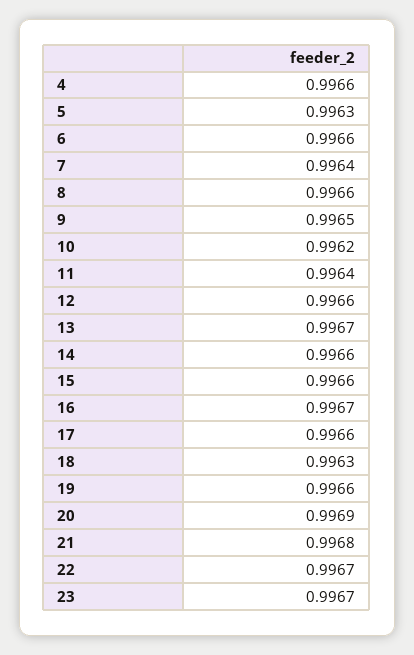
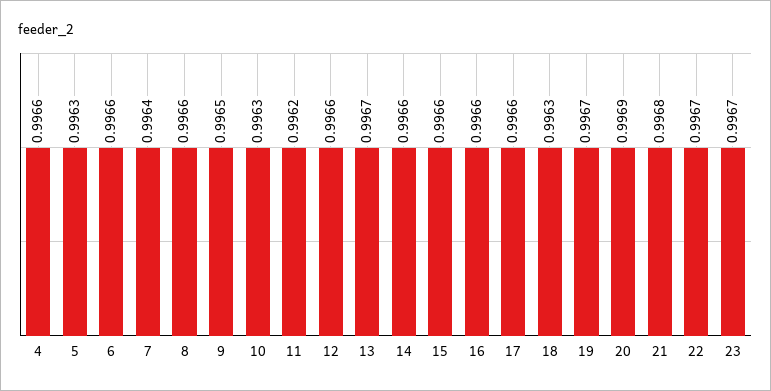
  {
    "4": 0.9966,
    "5": 0.9963,
    "6": 0.9966,
    "7": 0.9964,
    "8": 0.9966,
    "9": 0.9965,
-   "10": 0.9962,
+   "10": 0.9963,
-   "11": 0.9964,
+   "11": 0.9962,
    "12": 0.9966,
    "13": 0.9967,
    "14": 0.9966,
    "15": 0.9966,
-   "16": 0.9967,
+   "16": 0.9966,
    "17": 0.9966,
    "18": 0.9963,
-   "19": 0.9966,
+   "19": 0.9967,
    "20": 0.9969,
    "21": 0.9968,
    "22": 0.9967,
    "23": 0.9967
  }

